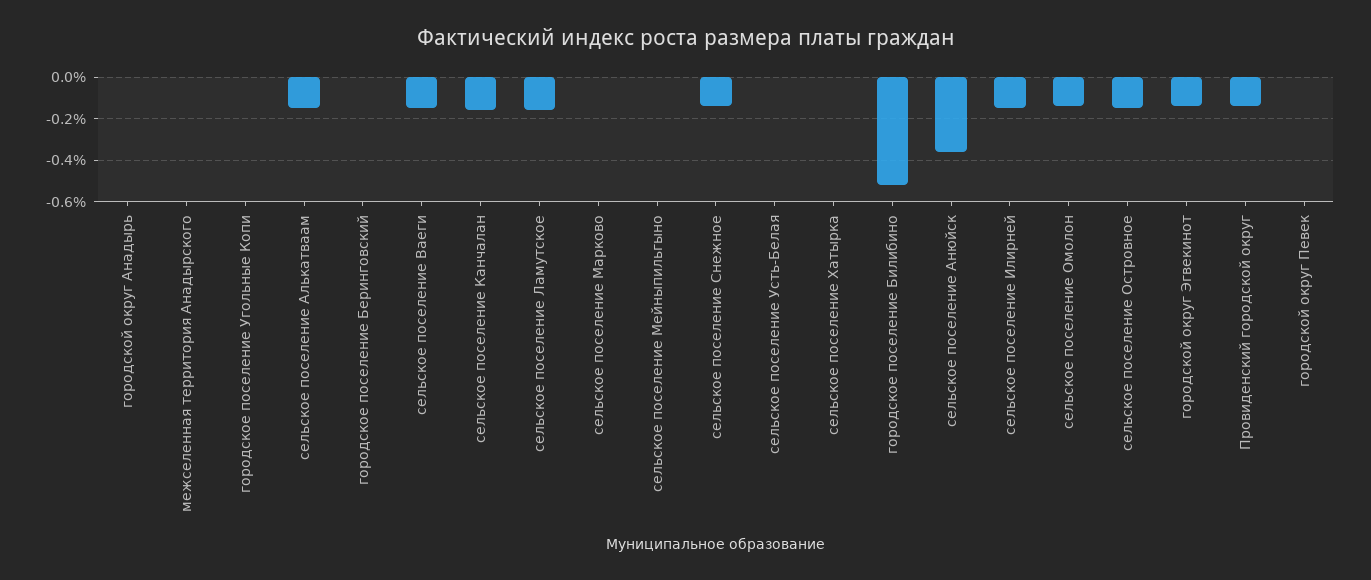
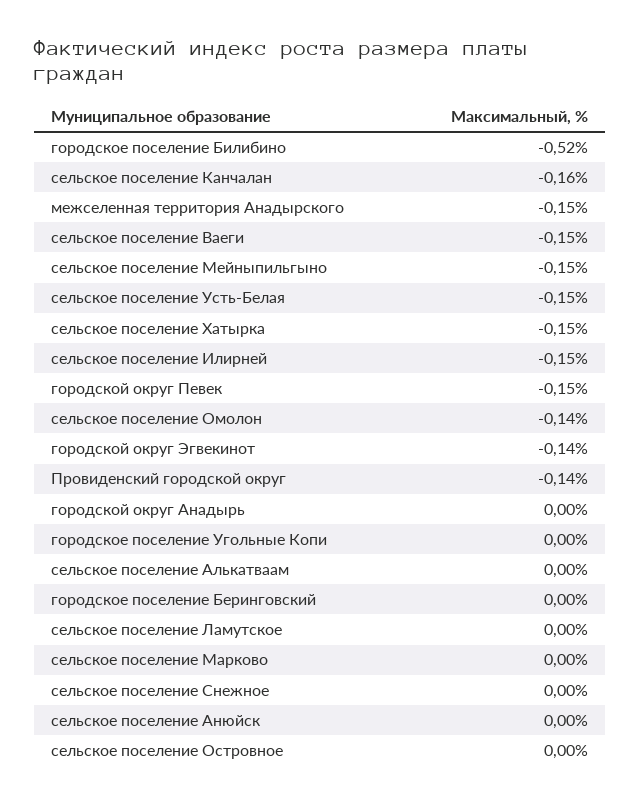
  {
    "городской округ Анадырь": 0,
-   "межселенная территория Анадырского": 0,
+   "межселенная территория Анадырского": -0.15,
    "городское поселение Угольные Копи": 0,
-   "сельское поселение Алькатваам": -0.15,
+   "сельское поселение Алькатваам": 0,
    "городское поселение Беринговский": 0,
    "сельское поселение Ваеги": -0.15,
    "сельское поселение Канчалан": -0.16,
-   "сельское поселение Ламутское": -0.15,
+   "сельское поселение Ламутское": 0,
    "сельское поселение Марково": 0,
-   "сельское поселение Мейныпильгыно": 0,
+   "сельское поселение Мейныпильгыно": -0.15,
-   "сельское поселение Снежное": -0.15,
+   "сельское поселение Снежное": 0,
-   "сельское поселение Усть-Белая": 0,
+   "сельское поселение Усть-Белая": -0.15,
-   "сельское поселение Хатырка": 0,
+   "сельское поселение Хатырка": -0.15,
    "городское поселение Билибино": -0.52,
-   "сельское поселение Анюйск": -0.35,
+   "сельское поселение Анюйск": 0,
    "сельское поселение Илирней": -0.15,
    "сельское поселение Омолон": -0.14,
-   "сельское поселение Островное": -0.15,
+   "сельское поселение Островное": 0,
    "городской округ Эгвекинот": -0.14,
    "Провиденский городской округ": -0.14,
-   "городской округ Певек": 0
+   "городской округ Певек": -0.15
  }

